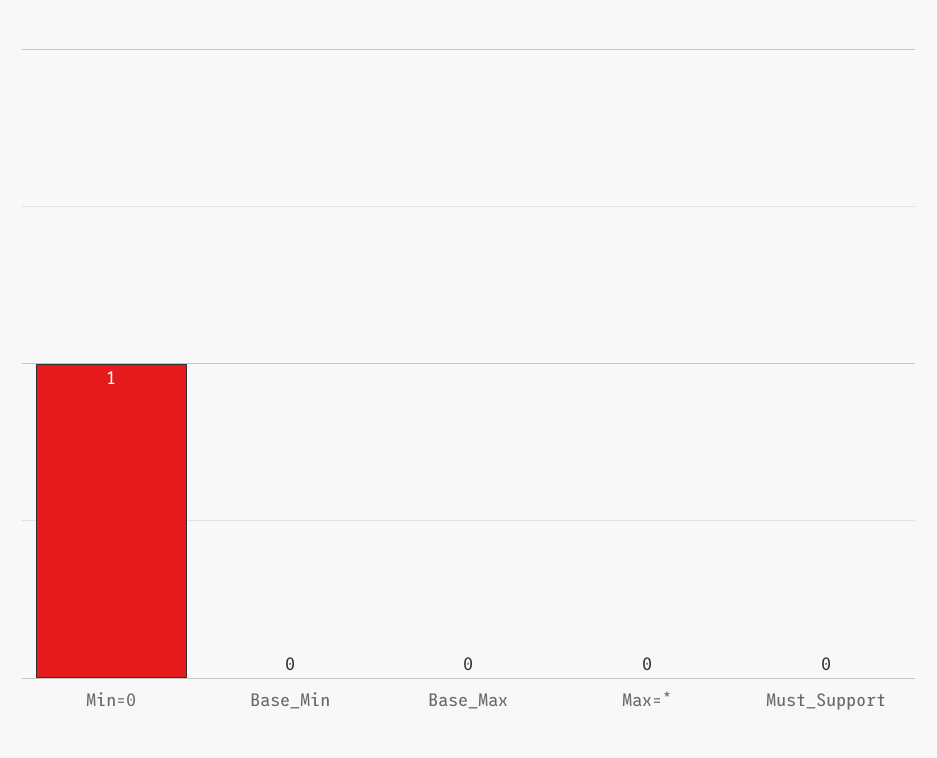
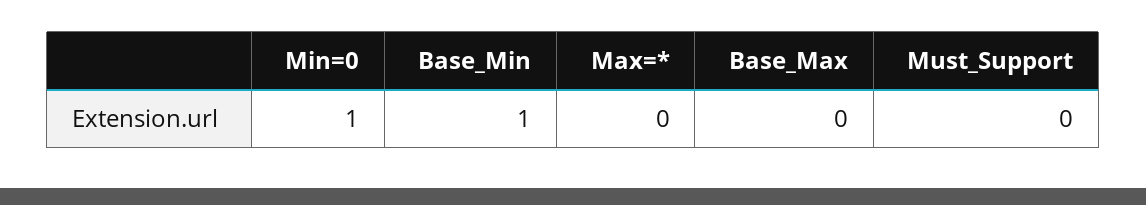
  {
    "Min=0": 1,
-   "Base_Min": 0,
+   "Base_Min": 1,
    "Base_Max": 0,
    "Max=*": 0,
    "Must_Support": 0
  }

